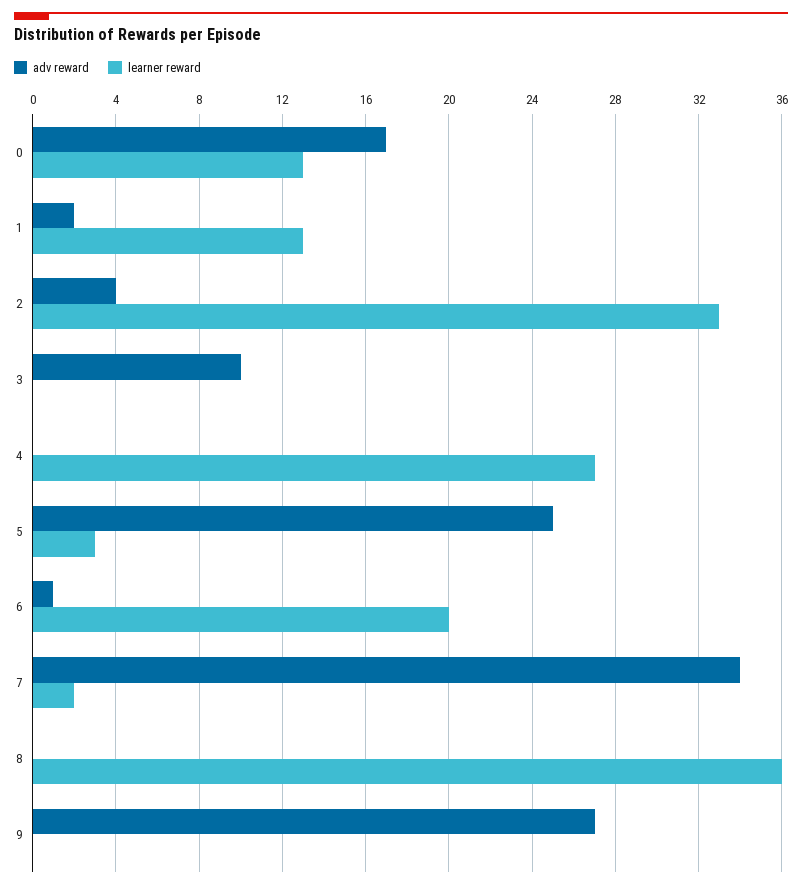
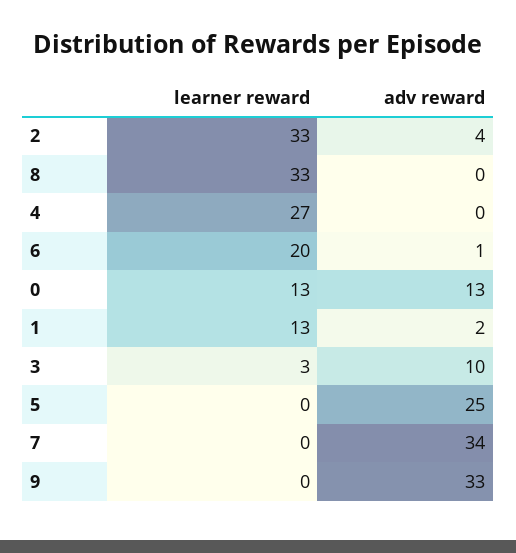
  {
    "adv reward": {
-     "0": 17,
+     "0": 13,
      "1": 2,
      "2": 4,
      "3": 10,
      "4": 0,
      "5": 25,
      "6": 1,
      "7": 34,
      "8": 0,
-     "9": 27
+     "9": 33
    },
    "learner reward": {
      "0": 13,
      "1": 13,
      "2": 33,
-     "3": 0,
+     "3": 3,
      "4": 27,
-     "5": 3,
+     "5": 0,
      "6": 20,
-     "7": 2,
+     "7": 0,
-     "8": 36,
+     "8": 33,
      "9": 0
    }
  }

